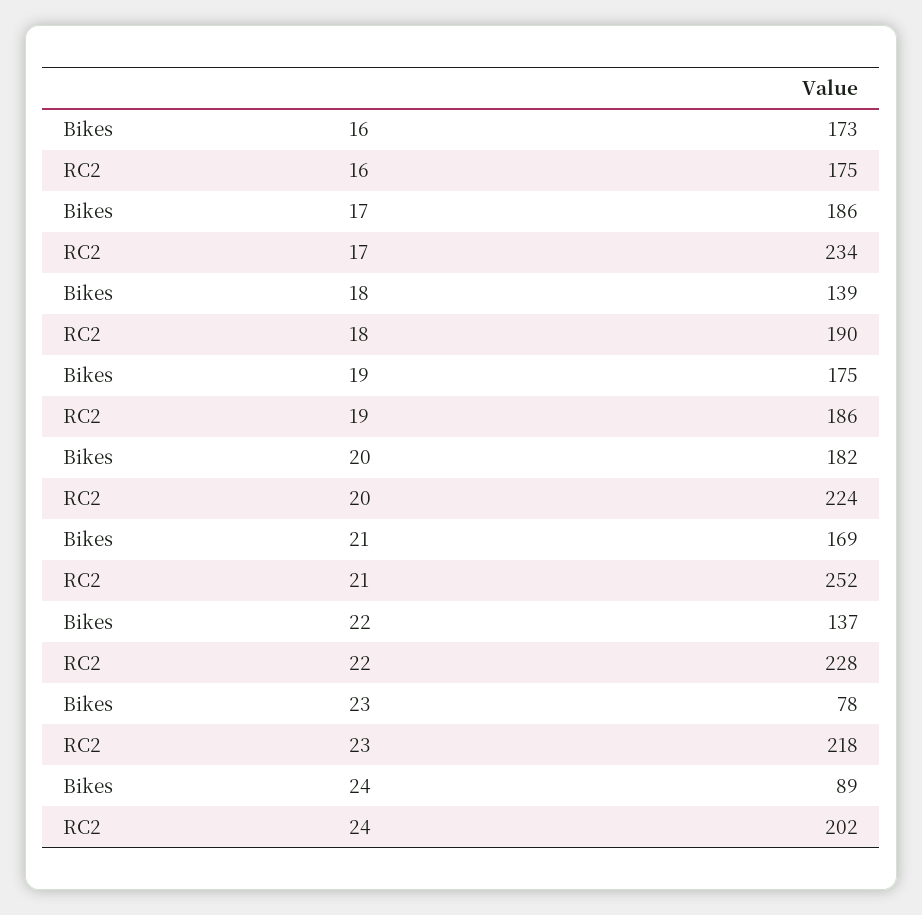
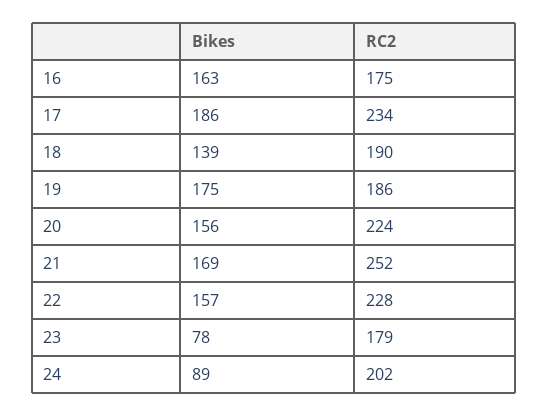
  {
    "Bikes": {
-     "16": 173,
+     "16": 163,
      "17": 186,
      "18": 139,
      "19": 175,
-     "20": 182,
+     "20": 156,
      "21": 169,
-     "22": 137,
+     "22": 157,
      "23": 78,
      "24": 89
    },
    "RC2": {
      "16": 175,
      "17": 234,
      "18": 190,
      "19": 186,
      "20": 224,
      "21": 252,
      "22": 228,
-     "23": 218,
+     "23": 179,
      "24": 202
    }
  }

